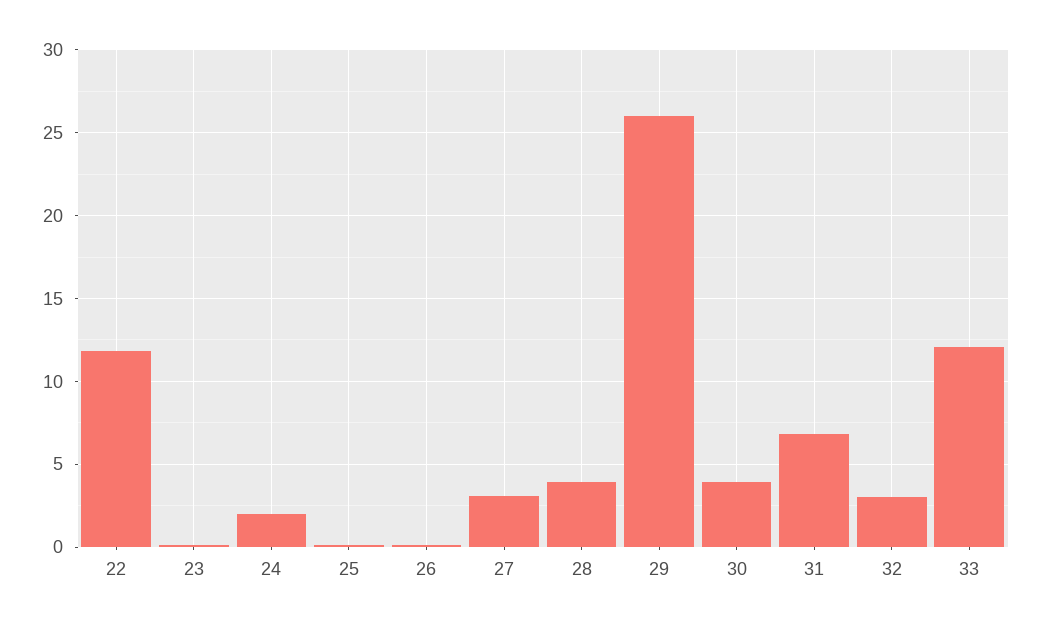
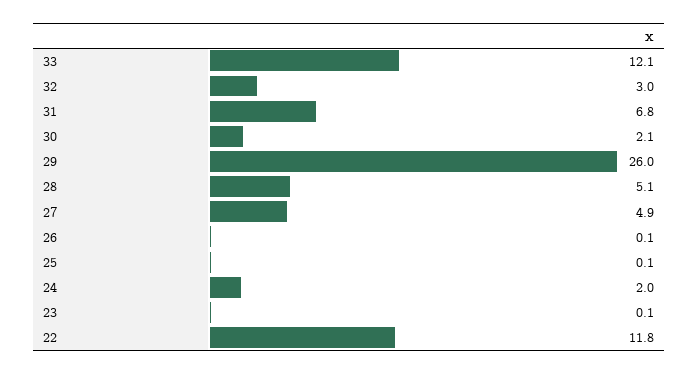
  {
    "22": 11.8,
    "23": 0.1,
    "24": 2,
    "25": 0.1,
    "26": 0.1,
-   "27": 3,
+   "27": 4.9,
-   "28": 4,
+   "28": 5.1,
    "29": 26,
-   "30": 4,
+   "30": 2.1,
    "31": 6.8,
    "32": 3,
    "33": 12.1
  }

